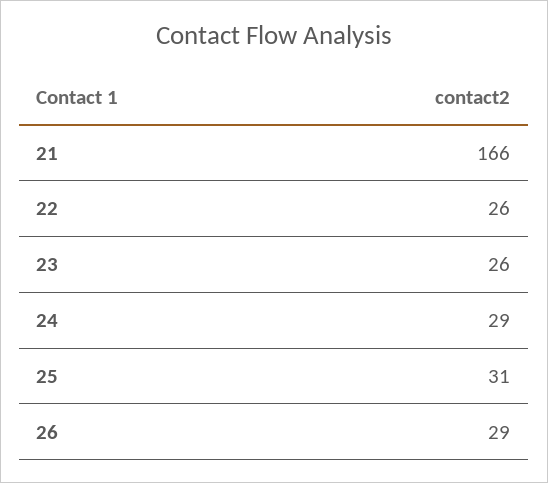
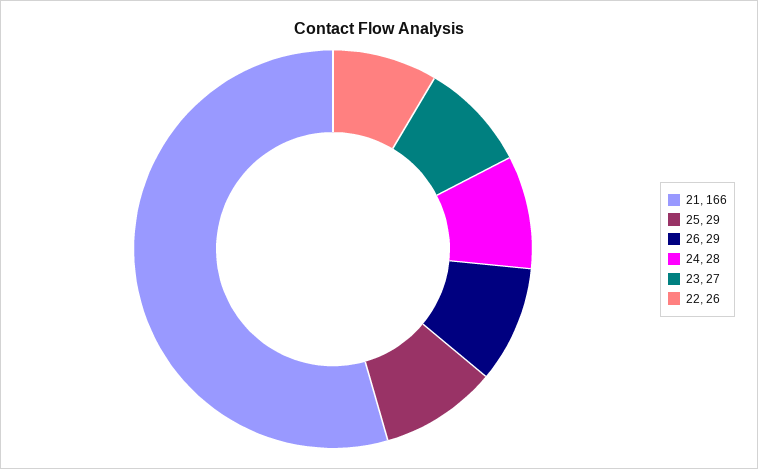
  {
    "21": 166,
    "22": 26,
-   "23": 26,
+   "23": 27,
-   "24": 29,
+   "24": 28,
-   "25": 31,
+   "25": 29,
    "26": 29
  }

